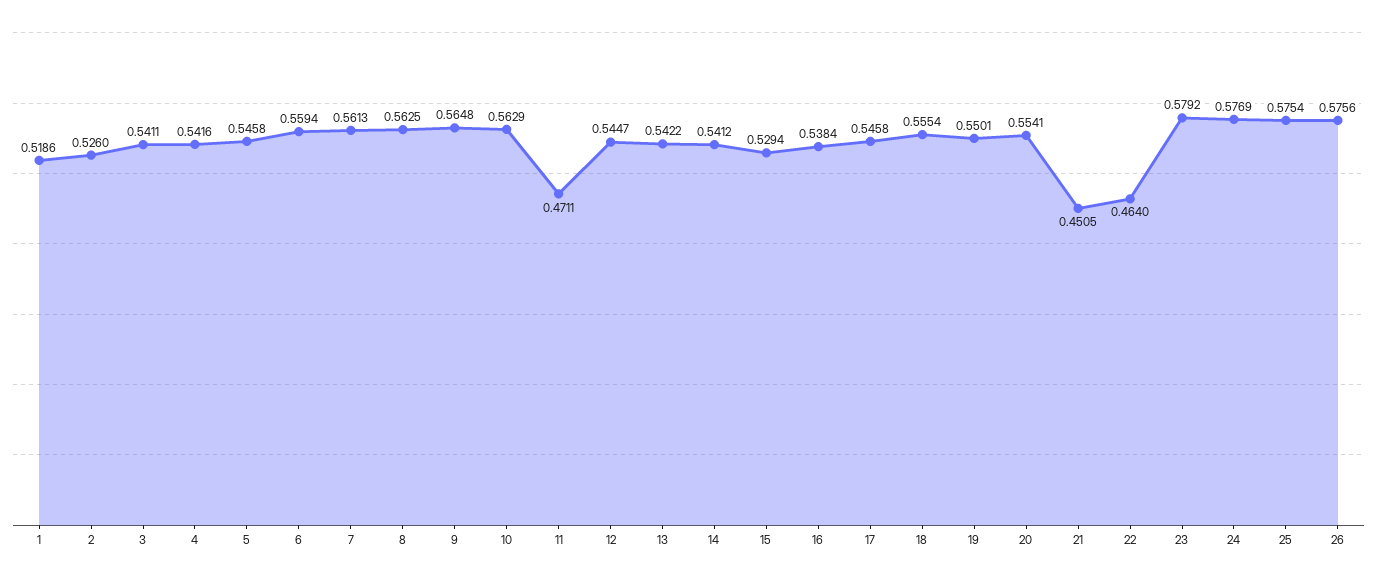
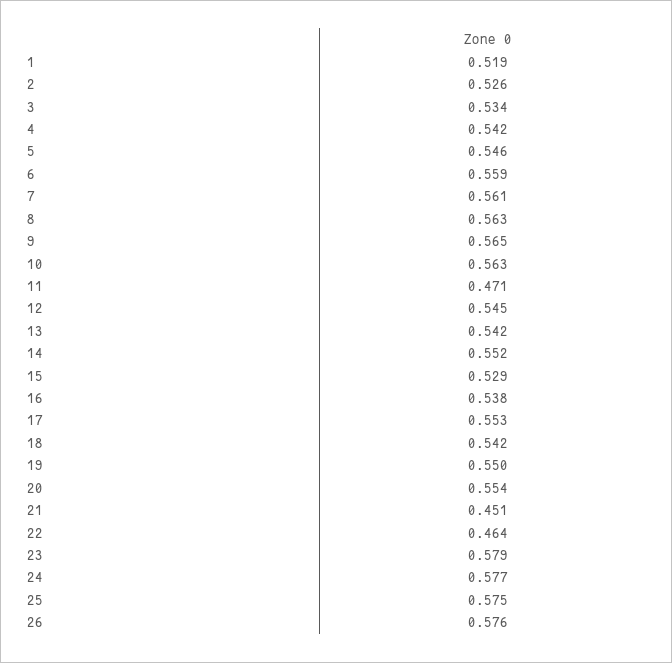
  {
    "1": 0.5186,
    "2": 0.526,
-   "3": 0.5411,
+   "3": 0.534,
    "4": 0.5416,
    "5": 0.5458,
    "6": 0.5594,
    "7": 0.5613,
    "8": 0.5625,
    "9": 0.5648,
    "10": 0.5629,
    "11": 0.4711,
    "12": 0.5447,
    "13": 0.5422,
-   "14": 0.5412,
+   "14": 0.552,
    "15": 0.5294,
    "16": 0.5384,
-   "17": 0.5458,
+   "17": 0.553,
-   "18": 0.5554,
+   "18": 0.542,
    "19": 0.5501,
    "20": 0.5541,
    "21": 0.4505,
    "22": 0.464,
    "23": 0.5792,
    "24": 0.5769,
    "25": 0.5754,
    "26": 0.5756
  }

